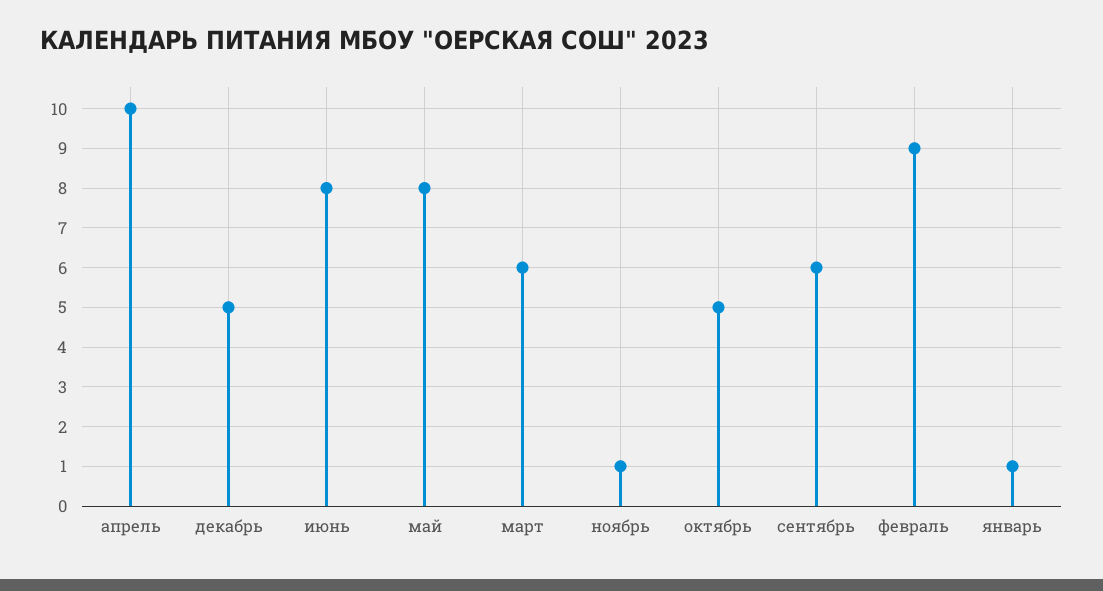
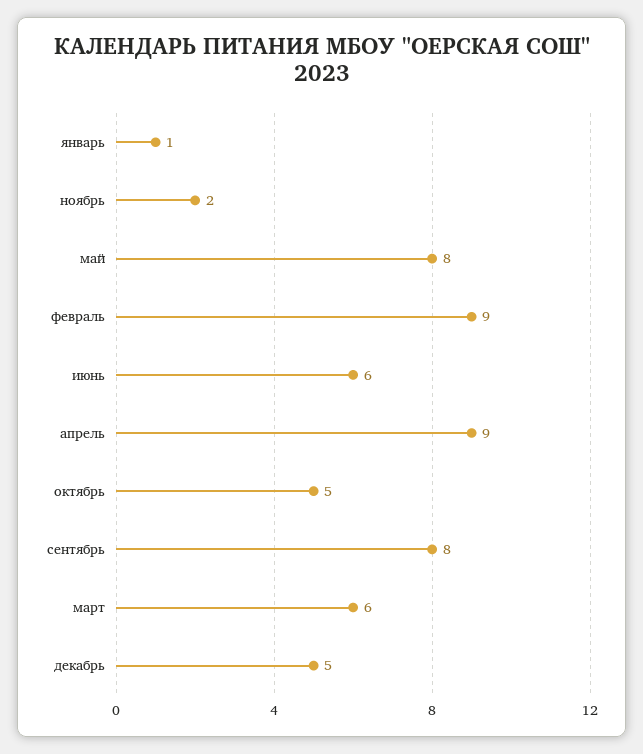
  {
-   "апрель": 10,
+   "апрель": 9,
    "декабрь": 5,
-   "июнь": 8,
+   "июнь": 6,
    "май": 8,
    "март": 6,
-   "ноябрь": 1,
+   "ноябрь": 2,
    "октябрь": 5,
-   "сентябрь": 6,
+   "сентябрь": 8,
    "февраль": 9,
    "январь": 1
  }

